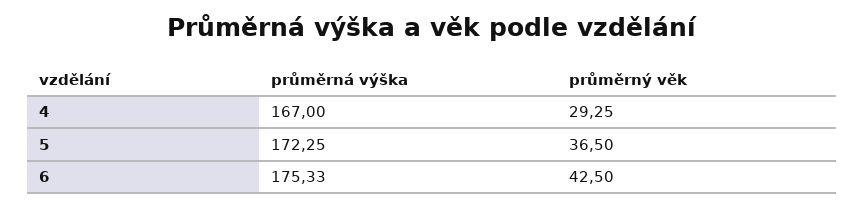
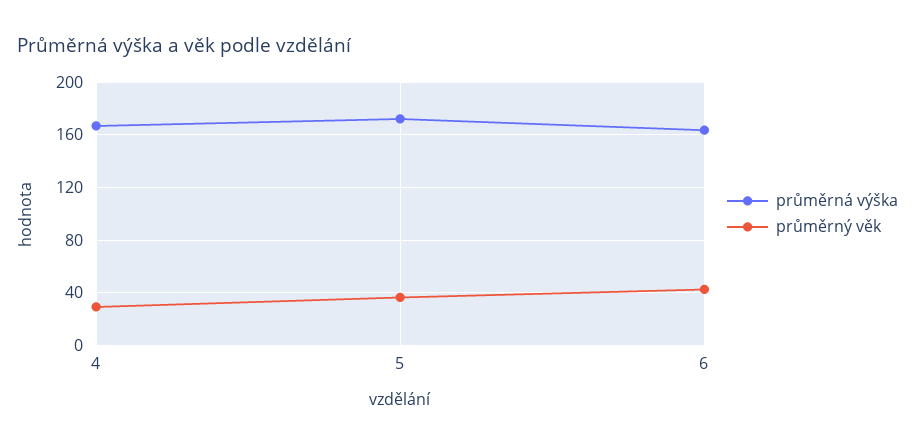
  {
    "průměrná výška": {
      "4": 167,
      "5": 172.25,
-     "6": 175.33
+     "6": 165
    },
    "průměrný věk": {
      "4": 29.25,
      "5": 36.5,
      "6": 42.5
    }
  }

